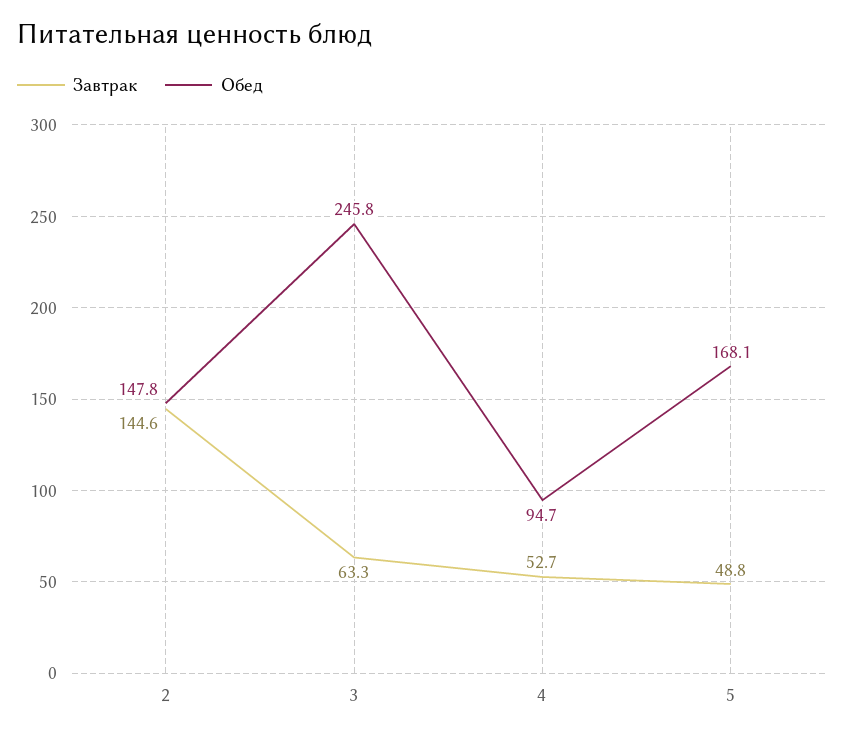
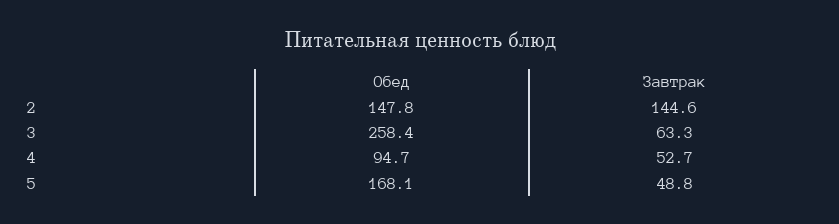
  {
    "Завтрак": {
      "2": 144.6,
      "3": 63.3,
      "4": 52.7,
      "5": 48.8
    },
    "Обед": {
      "2": 147.8,
-     "3": 245.8,
+     "3": 258.4,
      "4": 94.7,
      "5": 168.1
    }
  }

